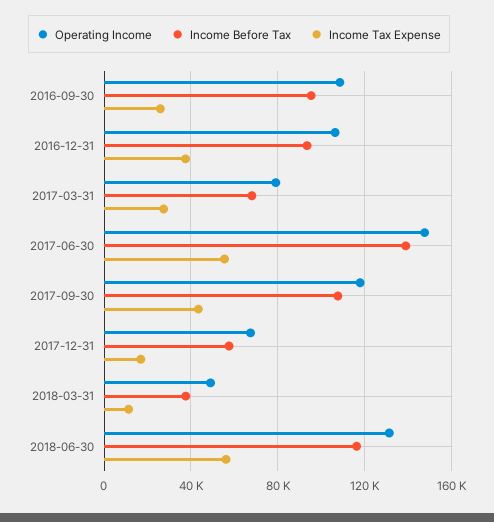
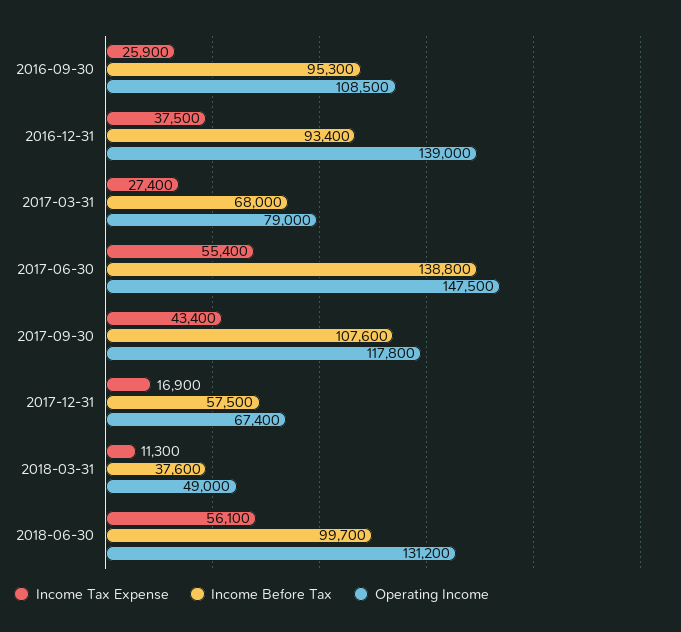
  {
    "Operating Income": {
      "2016-09-30": 108500,
-     "2016-12-31": 105000,
+     "2016-12-31": 139000,
      "2017-03-31": 79000,
      "2017-06-30": 147500,
      "2017-09-30": 117800,
      "2017-12-31": 67400,
      "2018-03-31": 49000,
      "2018-06-30": 131200
    },
    "Income Before Tax": {
      "2016-09-30": 95300,
      "2016-12-31": 93400,
      "2017-03-31": 68000,
      "2017-06-30": 138800,
      "2017-09-30": 107600,
      "2017-12-31": 57500,
      "2018-03-31": 37600,
-     "2018-06-30": 115000
+     "2018-06-30": 99700
    },
    "Income Tax Expense": {
      "2016-09-30": 25900,
      "2016-12-31": 37500,
      "2017-03-31": 27400,
      "2017-06-30": 55400,
      "2017-09-30": 43400,
      "2017-12-31": 16900,
      "2018-03-31": 11300,
      "2018-06-30": 56100
    }
  }

